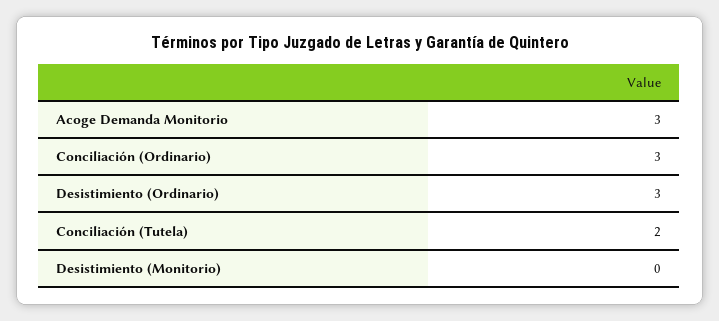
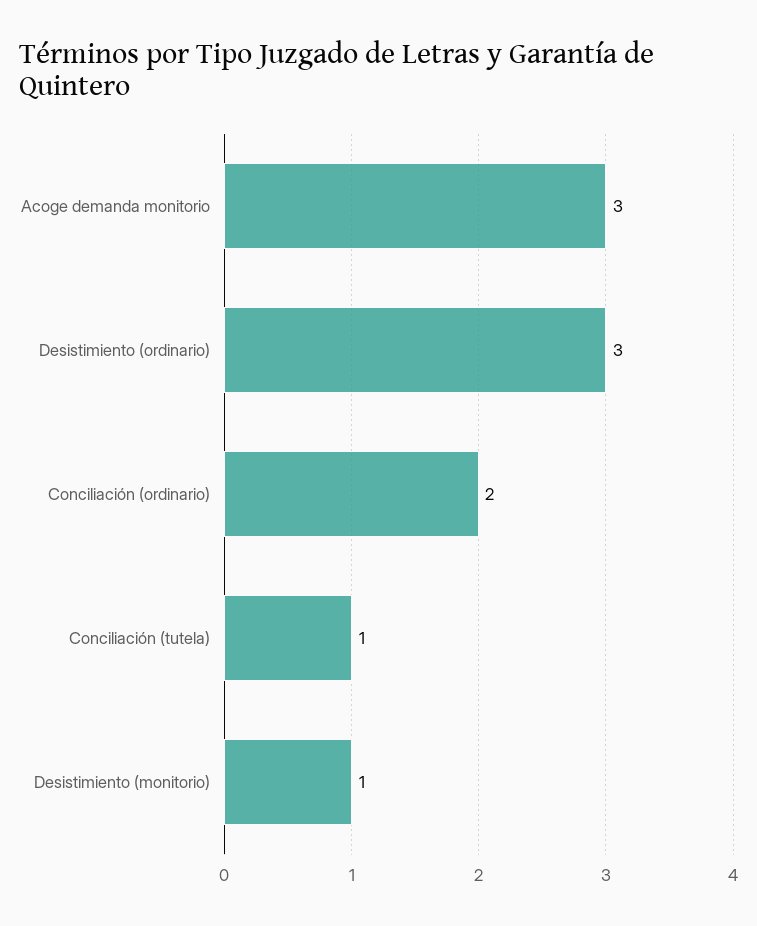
  {
    "Acoge Demanda Monitorio": 3,
-   "Conciliación (Ordinario)": 3,
+   "Conciliación (Ordinario)": 2,
    "Desistimiento (Ordinario)": 3,
-   "Conciliación (Tutela)": 2,
+   "Conciliación (Tutela)": 1,
-   "Desistimiento (Monitorio)": 0
+   "Desistimiento (Monitorio)": 1
  }

